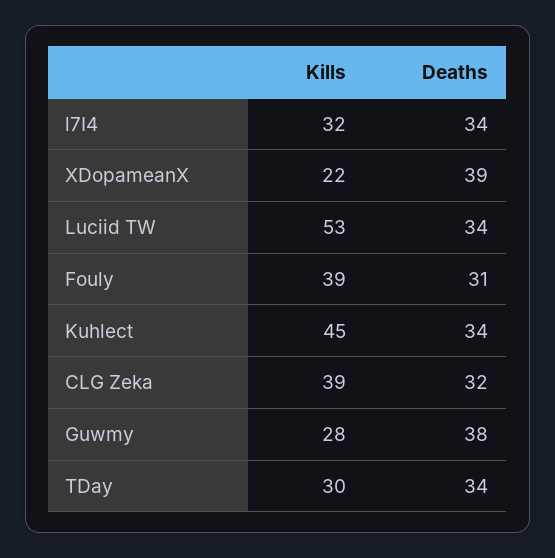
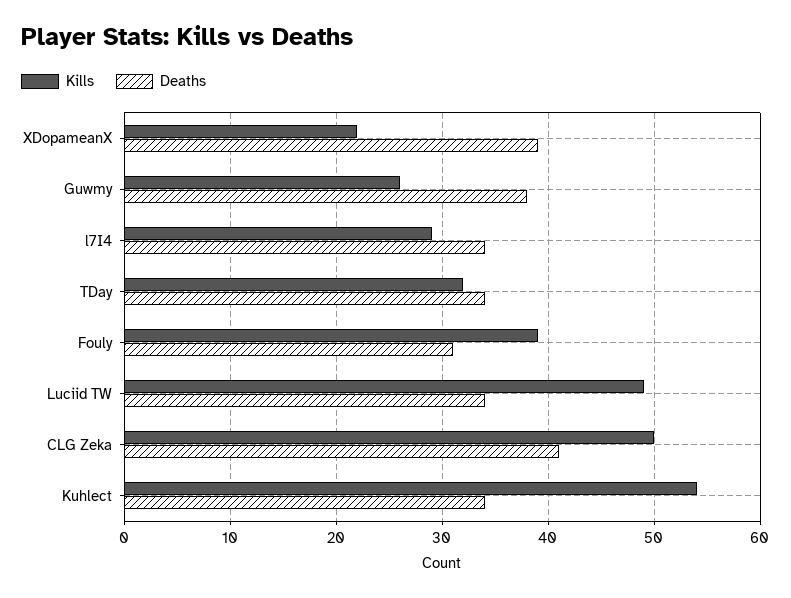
  {
    "Kills": {
-     "l7I4": 32,
+     "l7I4": 29,
      "XDopameanX": 22,
-     "Luciid TW": 53,
+     "Luciid TW": 49,
      "Fouly": 39,
-     "Kuhlect": 45,
+     "Kuhlect": 54,
-     "CLG Zeka": 39,
+     "CLG Zeka": 50,
-     "Guwmy": 28,
+     "Guwmy": 26,
-     "TDay": 30
+     "TDay": 32
    },
    "Deaths": {
      "l7I4": 34,
      "XDopameanX": 39,
      "Luciid TW": 34,
      "Fouly": 31,
      "Kuhlect": 34,
-     "CLG Zeka": 32,
+     "CLG Zeka": 41,
      "Guwmy": 38,
      "TDay": 34
    }
  }

